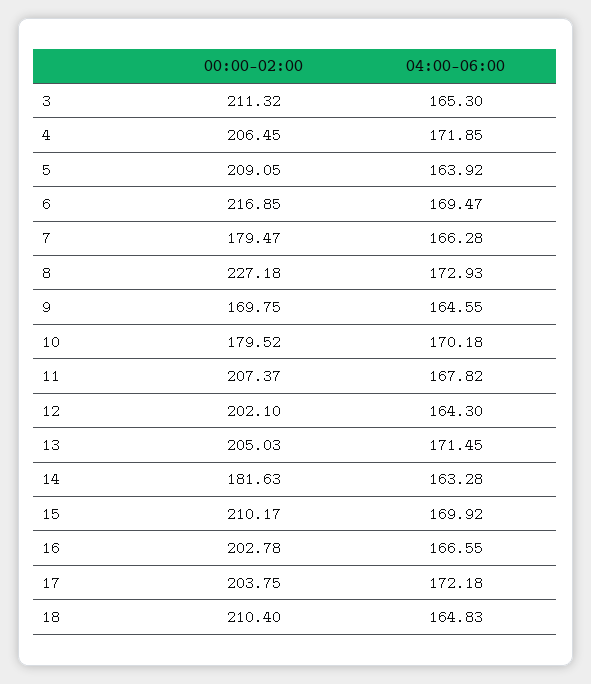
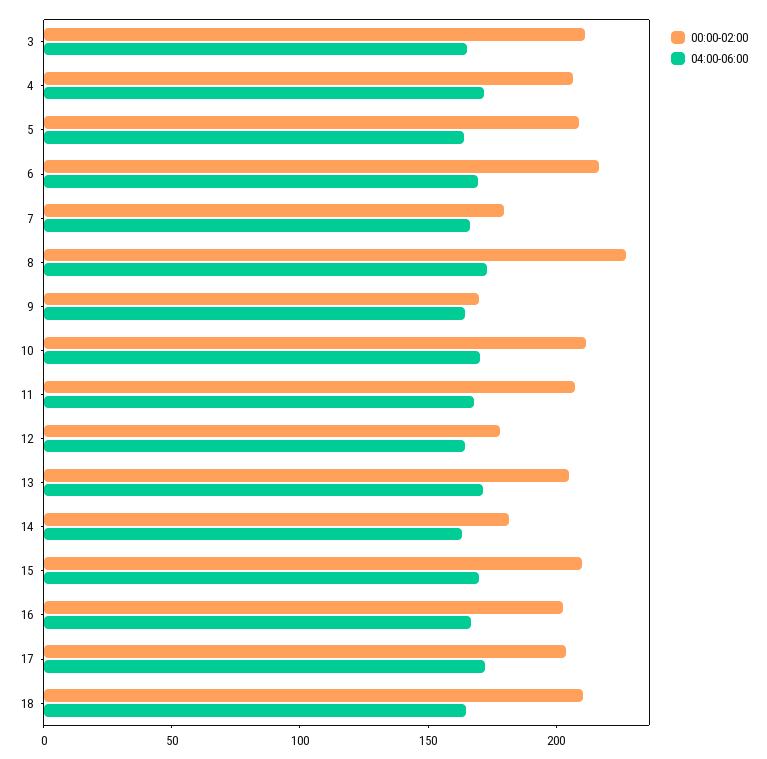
  {
    "00:00-02:00": {
      "3": 211.32,
      "4": 206.45,
      "5": 209.05,
      "6": 216.85,
      "7": 179.47,
      "8": 227.18,
      "9": 169.75,
-     "10": 179.52,
+     "10": 210,
      "11": 207.37,
-     "12": 202.1,
+     "12": 180,
      "13": 205.03,
      "14": 181.63,
      "15": 210.17,
      "16": 202.78,
      "17": 203.75,
      "18": 210.4
    },
    "04:00-06:00": {
      "3": 165.3,
      "4": 171.85,
      "5": 163.92,
      "6": 169.47,
      "7": 166.28,
      "8": 172.93,
      "9": 164.55,
      "10": 170.18,
      "11": 167.82,
      "12": 164.3,
      "13": 171.45,
      "14": 163.28,
      "15": 169.92,
      "16": 166.55,
      "17": 172.18,
      "18": 164.83
    }
  }

